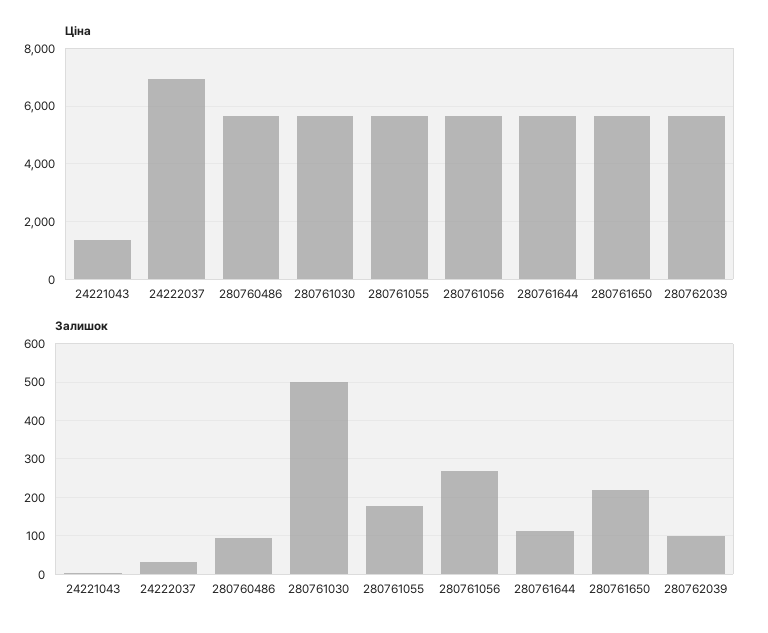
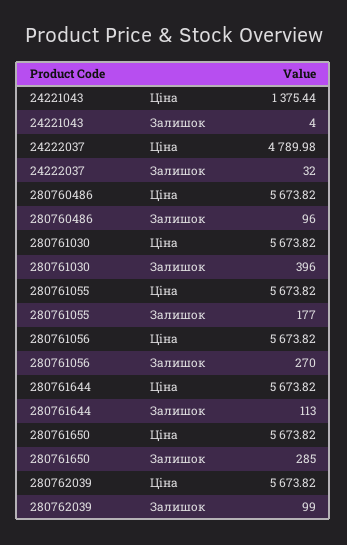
  {
    "Ціна": {
      "24221043": 1375.44,
-     "24222037": 7000,
+     "24222037": 4789.98,
      "280760486": 5673.82,
      "280761030": 5673.82,
      "280761055": 5673.82,
      "280761056": 5673.82,
      "280761644": 5673.82,
      "280761650": 5673.82,
      "280762039": 5673.82
    },
    "Залишок": {
      "24221043": 4,
      "24222037": 32,
      "280760486": 96,
-     "280761030": 500,
+     "280761030": 396,
      "280761055": 177,
      "280761056": 270,
      "280761644": 113,
-     "280761650": 220,
+     "280761650": 285,
      "280762039": 99
    }
  }

